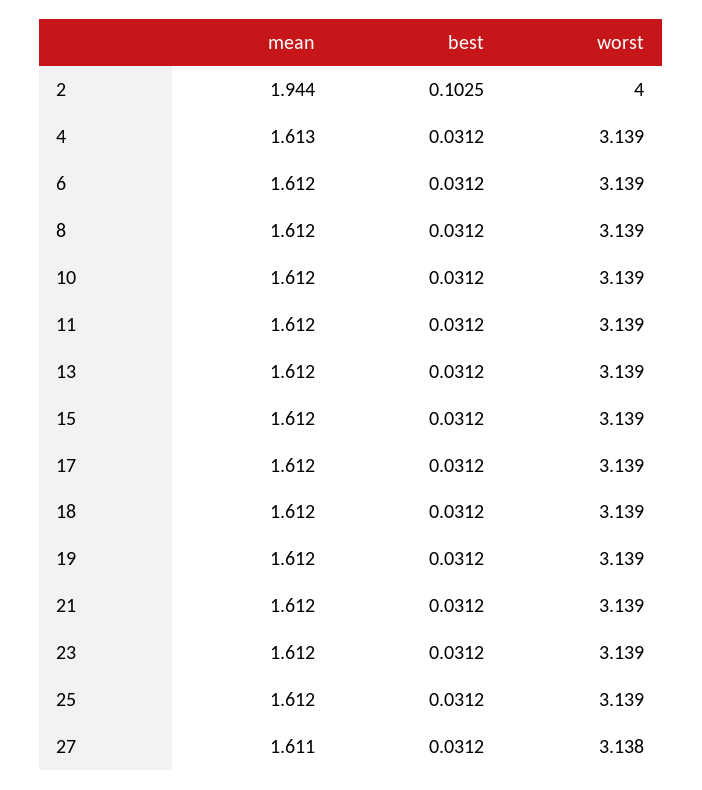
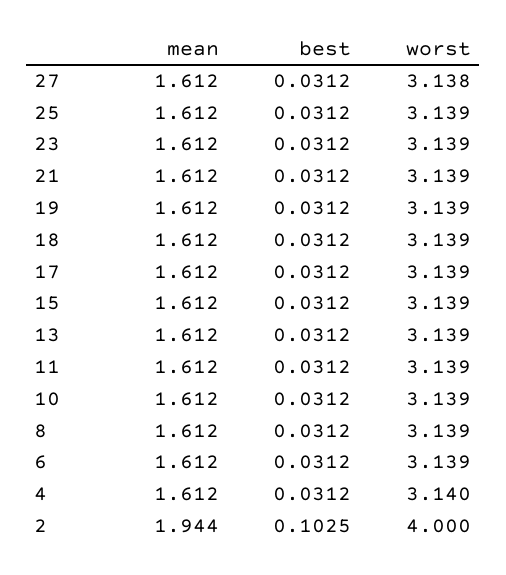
  {
    "mean": {
      "2": 1.944,
-     "4": 1.613,
+     "4": 1.612,
      "6": 1.612,
      "8": 1.612,
      "10": 1.612,
      "11": 1.612,
      "13": 1.612,
      "15": 1.612,
      "17": 1.612,
      "18": 1.612,
      "19": 1.612,
      "21": 1.612,
      "23": 1.612,
      "25": 1.612,
-     "27": 1.611
+     "27": 1.612
    },
    "best": {
      "2": 0.1025,
      "4": 0.0312,
      "6": 0.0312,
      "8": 0.0312,
      "10": 0.0312,
      "11": 0.0312,
      "13": 0.0312,
      "15": 0.0312,
      "17": 0.0312,
      "18": 0.0312,
      "19": 0.0312,
      "21": 0.0312,
      "23": 0.0312,
      "25": 0.0312,
      "27": 0.0312
    },
    "worst": {
      "2": 4,
-     "4": 3.139,
+     "4": 3.14,
      "6": 3.139,
      "8": 3.139,
      "10": 3.139,
      "11": 3.139,
      "13": 3.139,
      "15": 3.139,
      "17": 3.139,
      "18": 3.139,
      "19": 3.139,
      "21": 3.139,
      "23": 3.139,
      "25": 3.139,
      "27": 3.138
    }
  }

